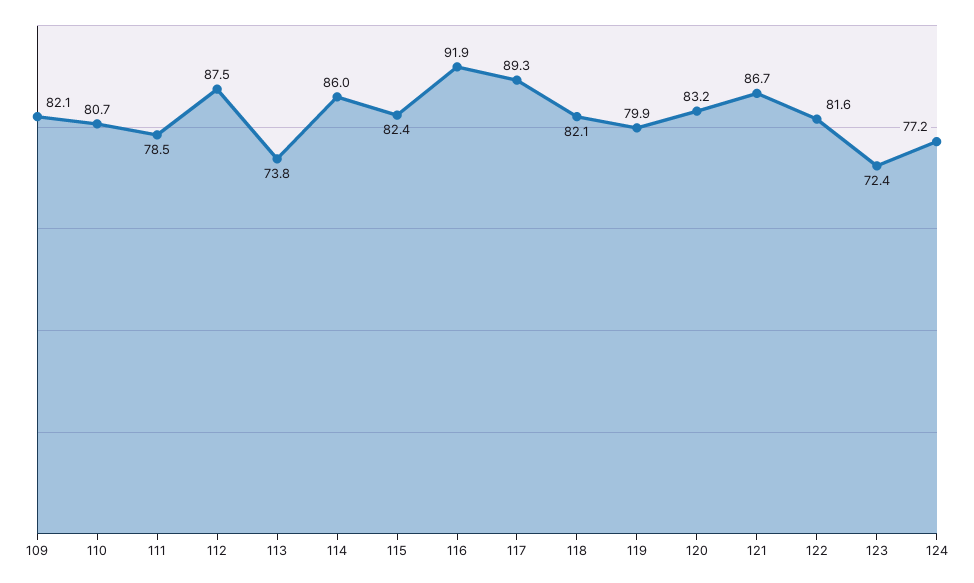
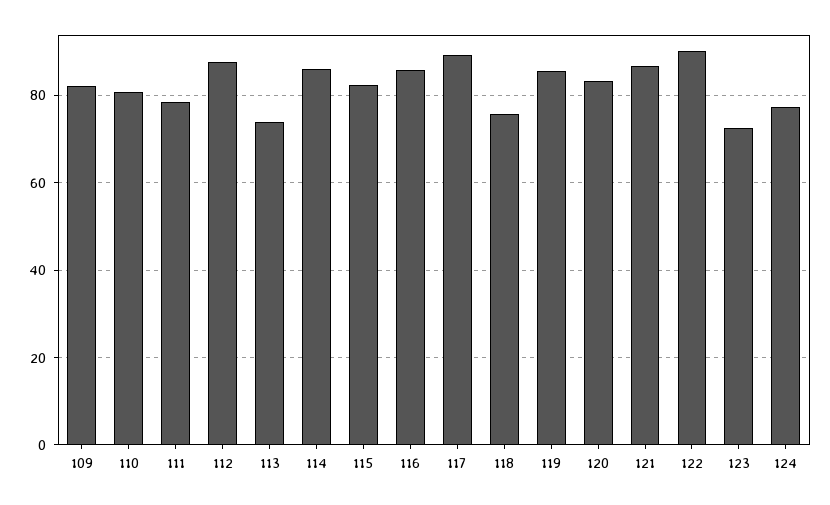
  {
    "109": 82.1,
    "110": 80.7,
    "111": 78.5,
    "112": 87.5,
    "113": 73.8,
    "114": 86,
    "115": 82.4,
-   "116": 91.9,
+   "116": 86,
    "117": 89.3,
-   "118": 82.1,
+   "118": 76,
-   "119": 79.9,
+   "119": 86,
    "120": 83.2,
    "121": 86.7,
-   "122": 81.6,
+   "122": 90,
    "123": 72.4,
    "124": 77.2
  }

